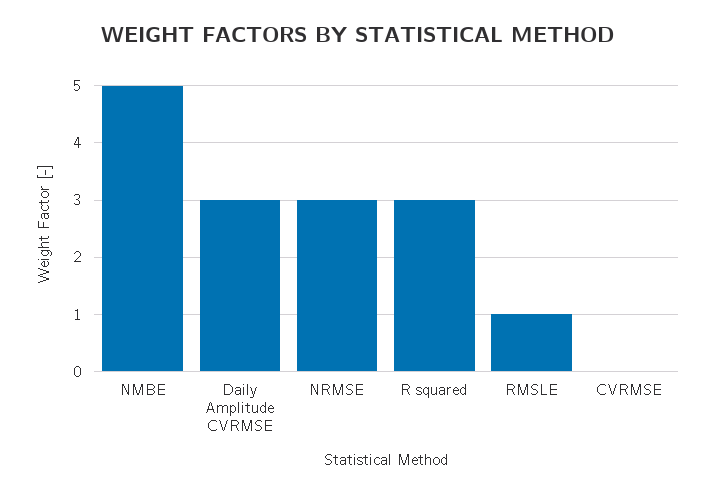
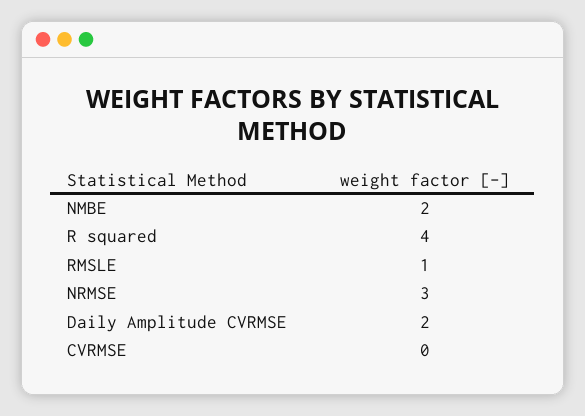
  {
-   "NMBE": 5,
+   "NMBE": 2,
-   "Daily Amplitude CVRMSE": 3,
+   "Daily Amplitude CVRMSE": 2,
    "NRMSE": 3,
-   "R squared": 3,
+   "R squared": 4,
    "RMSLE": 1,
    "CVRMSE": 0
  }

